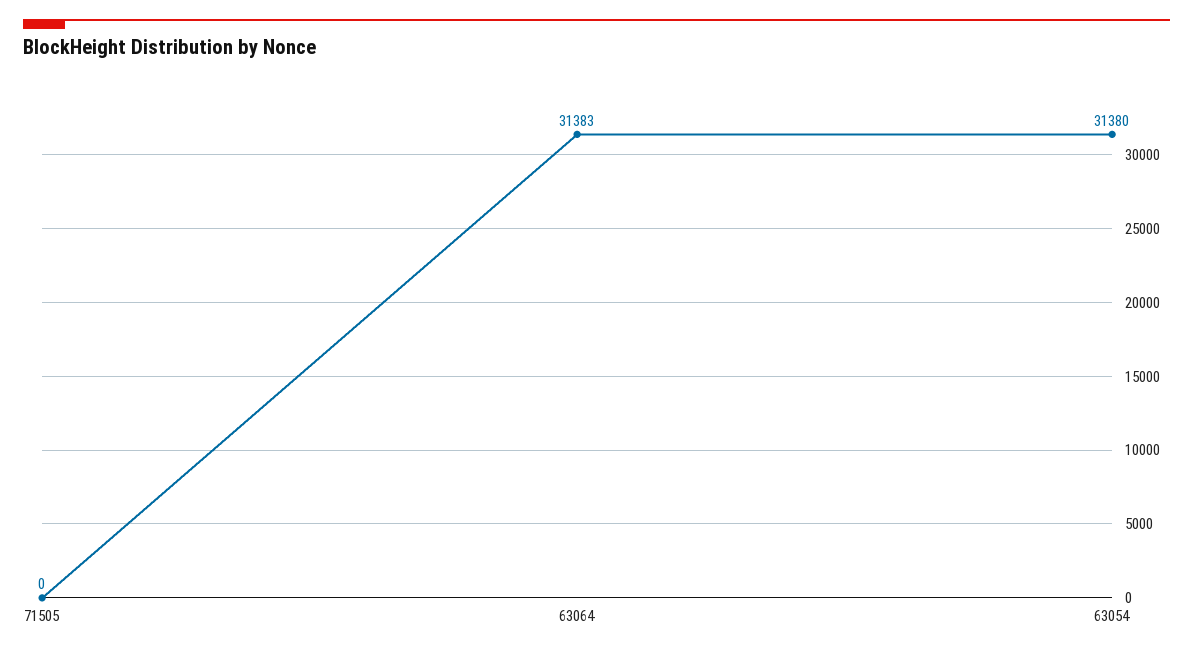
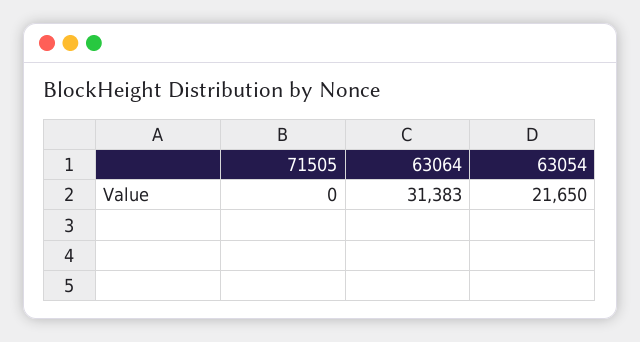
  {
    "71505": 0,
    "63064": 31383,
-   "63054": 31380
+   "63054": 21650
  }

